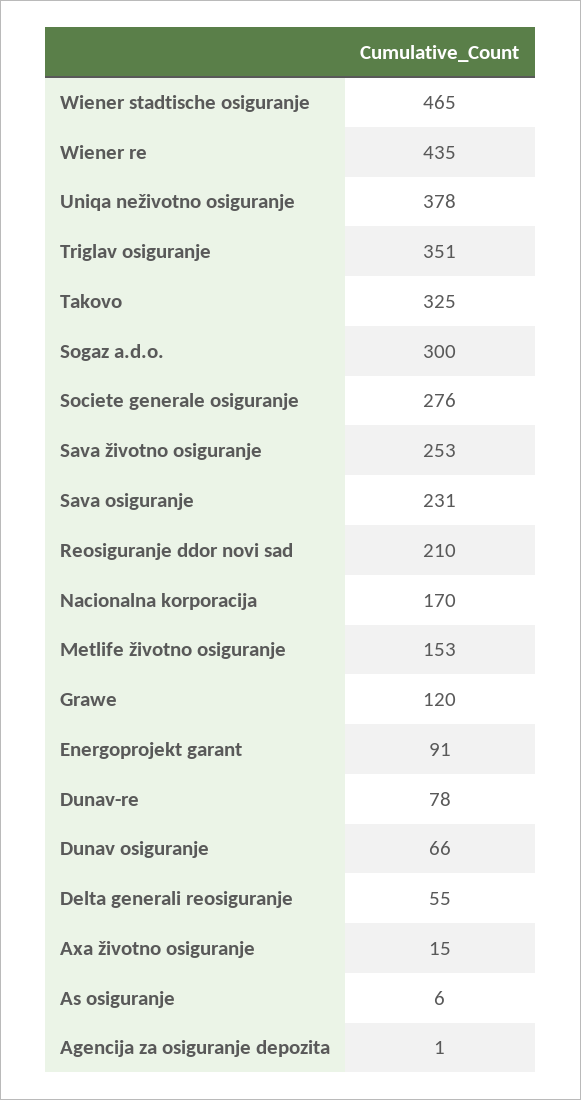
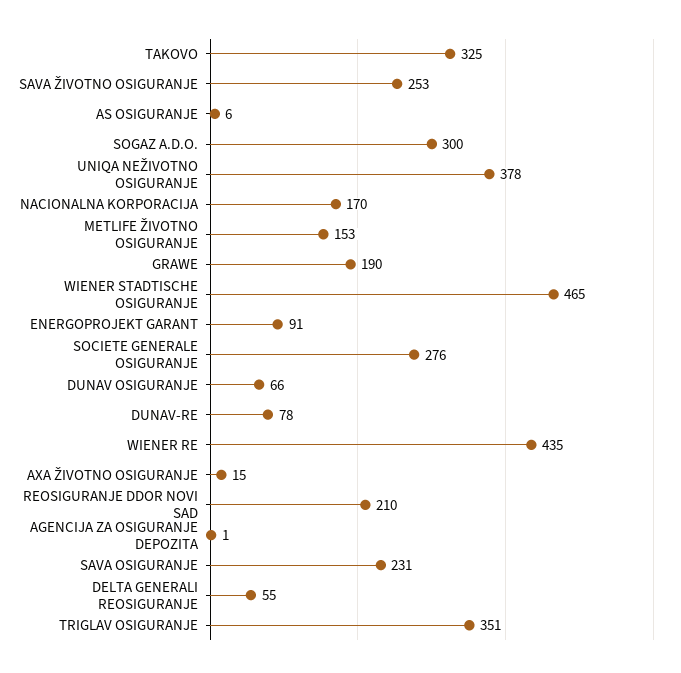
  {
    "Wiener stadtische osiguranje": 465,
    "Wiener re": 435,
    "Uniqa neživotno osiguranje": 378,
    "Triglav osiguranje": 351,
    "Takovo": 325,
    "Sogaz a.d.o.": 300,
    "Societe generale osiguranje": 276,
    "Sava životno osiguranje": 253,
    "Sava osiguranje": 231,
    "Reosiguranje ddor novi sad": 210,
    "Nacionalna korporacija": 170,
    "Metlife životno osiguranje": 153,
-   "Grawe": 120,
+   "Grawe": 190,
    "Energoprojekt garant": 91,
    "Dunav-re": 78,
    "Dunav osiguranje": 66,
    "Delta generali reosiguranje": 55,
    "Axa životno osiguranje": 15,
    "As osiguranje": 6,
    "Agencija za osiguranje depozita": 1
  }

